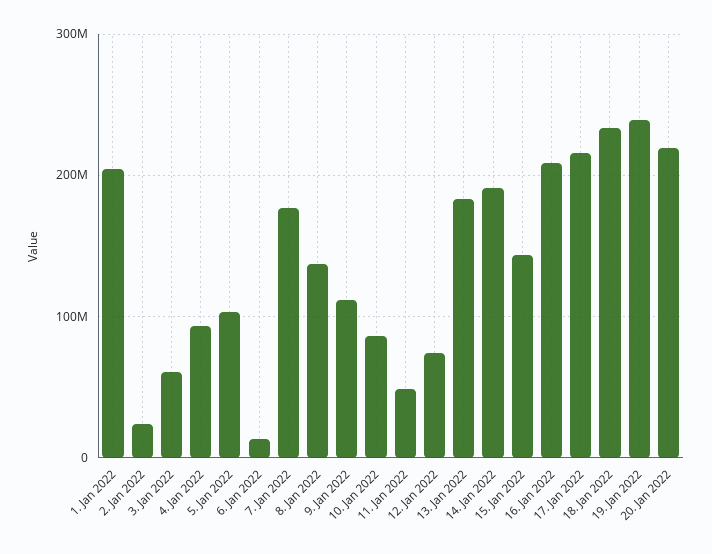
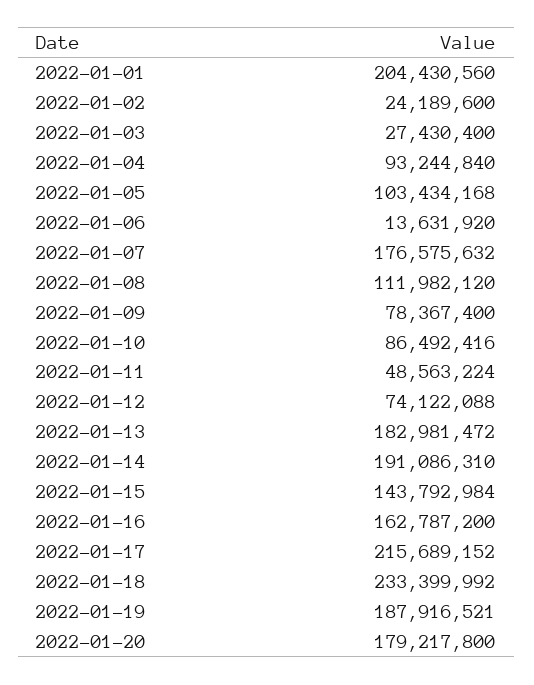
  {
    "1. Jan 2022": 204430560,
    "2. Jan 2022": 24189600,
-   "3. Jan 2022": 60000000,
+   "3. Jan 2022": 27430400,
    "4. Jan 2022": 93244840,
    "5. Jan 2022": 103434168,
    "6. Jan 2022": 13631920,
    "7. Jan 2022": 176575632,
-   "8. Jan 2022": 140000000,
+   "8. Jan 2022": 111982120,
-   "9. Jan 2022": 110000000,
+   "9. Jan 2022": 78367400,
    "10. Jan 2022": 86492416,
    "11. Jan 2022": 48563224,
    "12. Jan 2022": 74122088,
    "13. Jan 2022": 182981472,
    "14. Jan 2022": 191086310,
    "15. Jan 2022": 143792984,
-   "16. Jan 2022": 210000000,
+   "16. Jan 2022": 162787200,
    "17. Jan 2022": 215689152,
    "18. Jan 2022": 233399992,
-   "19. Jan 2022": 240000000,
+   "19. Jan 2022": 187916521,
-   "20. Jan 2022": 220000000
+   "20. Jan 2022": 179217800
  }

